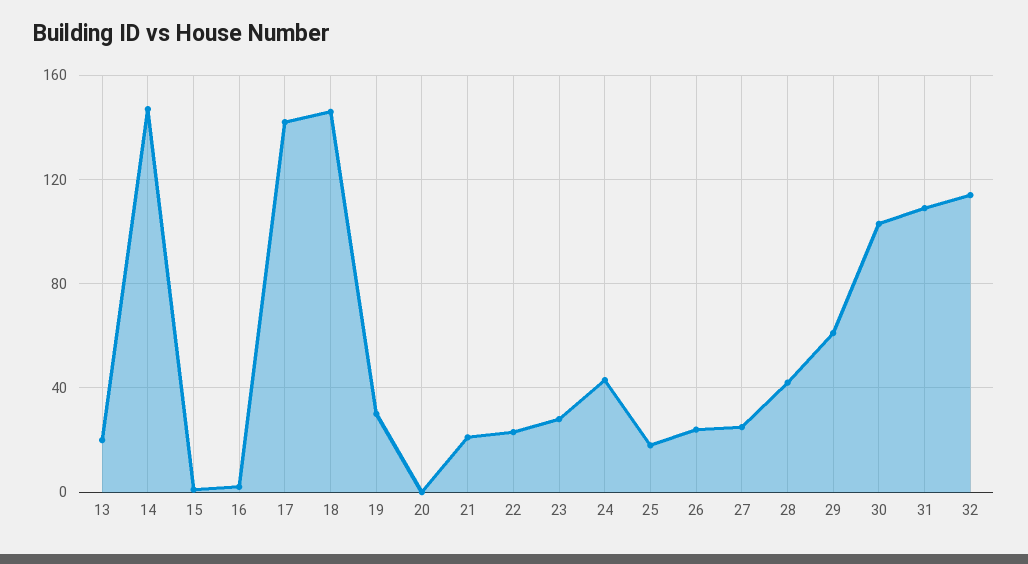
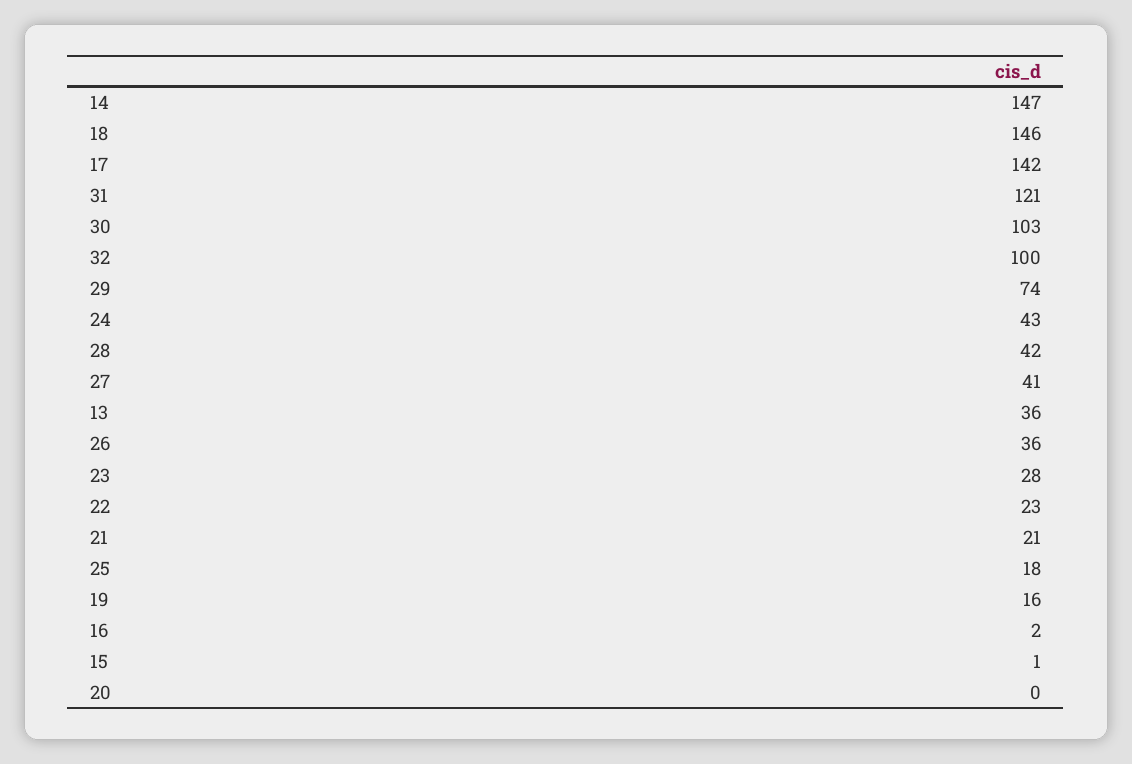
  {
-   "13": 20,
+   "13": 36,
    "14": 147,
    "15": 1,
    "16": 2,
    "17": 142,
    "18": 146,
-   "19": 30,
+   "19": 16,
    "20": 0,
    "21": 21,
    "22": 23,
    "23": 28,
    "24": 43,
    "25": 18,
-   "26": 25,
+   "26": 36,
-   "27": 25,
+   "27": 41,
    "28": 42,
-   "29": 60,
+   "29": 74,
    "30": 103,
-   "31": 110,
+   "31": 121,
-   "32": 115
+   "32": 100
  }

